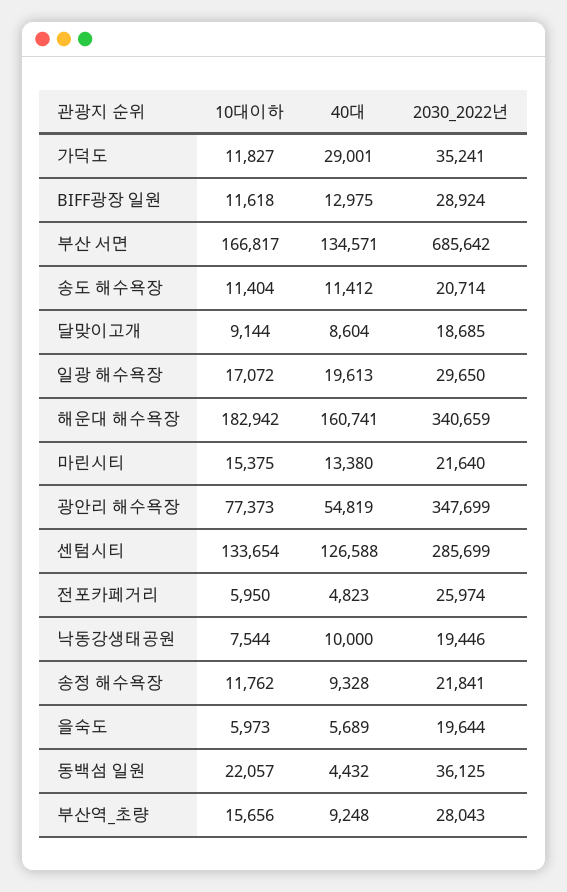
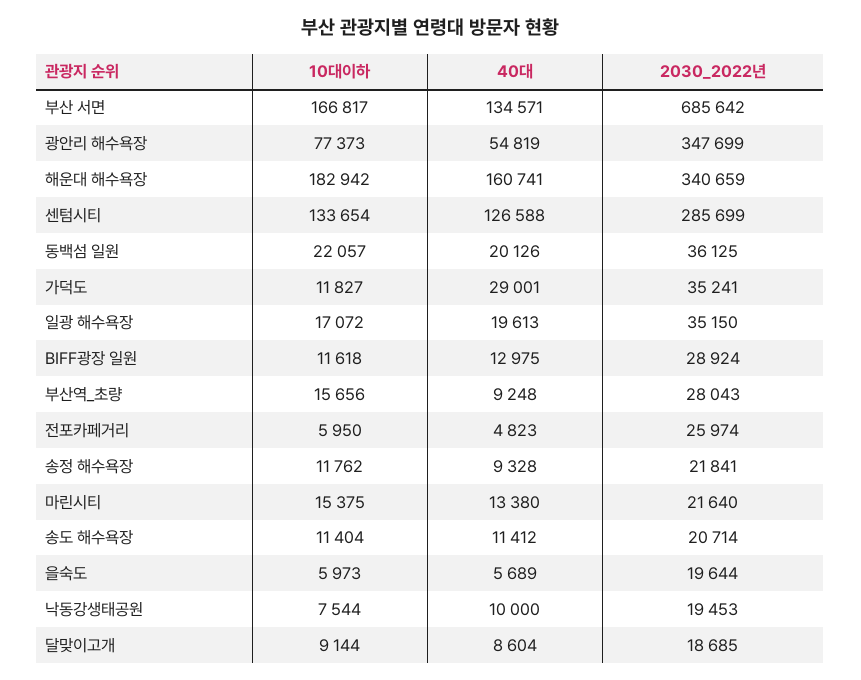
  {
    "10대이하": {
      "가덕도": 11827,
      "BIFF광장 일원": 11618,
      "부산 서면": 166817,
      "송도 해수욕장": 11404,
      "달맞이고개": 9144,
      "일광 해수욕장": 17072,
      "해운대 해수욕장": 182942,
      "마린시티": 15375,
      "광안리 해수욕장": 77373,
      "센텀시티": 133654,
      "전포카페거리": 5950,
      "낙동강생태공원": 7544,
      "송정 해수욕장": 11762,
      "을숙도": 5973,
      "동백섬 일원": 22057,
      "부산역_초량": 15656
    },
    "40대": {
      "가덕도": 29001,
      "BIFF광장 일원": 12975,
      "부산 서면": 134571,
      "송도 해수욕장": 11412,
      "달맞이고개": 8604,
      "일광 해수욕장": 19613,
      "해운대 해수욕장": 160741,
      "마린시티": 13380,
      "광안리 해수욕장": 54819,
      "센텀시티": 126588,
      "전포카페거리": 4823,
      "낙동강생태공원": 10000,
      "송정 해수욕장": 9328,
      "을숙도": 5689,
-     "동백섬 일원": 4432,
+     "동백섬 일원": 20126,
      "부산역_초량": 9248
    },
    "2030_2022년": {
      "가덕도": 35241,
      "BIFF광장 일원": 28924,
      "부산 서면": 685642,
      "송도 해수욕장": 20714,
      "달맞이고개": 18685,
-     "일광 해수욕장": 29650,
+     "일광 해수욕장": 35150,
      "해운대 해수욕장": 340659,
      "마린시티": 21640,
      "광안리 해수욕장": 347699,
      "센텀시티": 285699,
      "전포카페거리": 25974,
-     "낙동강생태공원": 19446,
+     "낙동강생태공원": 19453,
      "송정 해수욕장": 21841,
      "을숙도": 19644,
      "동백섬 일원": 36125,
      "부산역_초량": 28043
    }
  }

